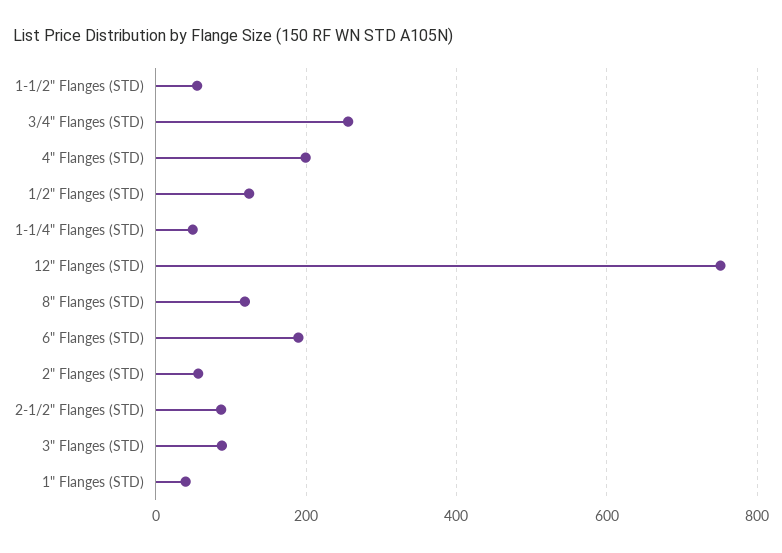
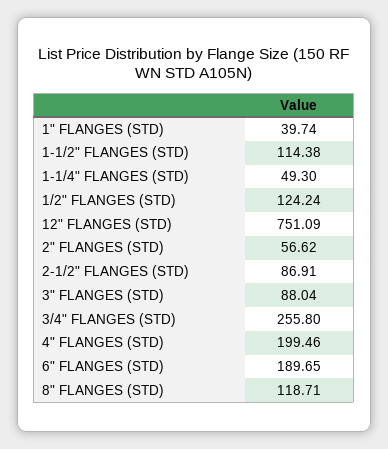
  {
-   "1-1/2\" Flanges (STD)": 60,
+   "1-1/2\" Flanges (STD)": 114.38,
    "3/4\" Flanges (STD)": 255.8,
    "4\" Flanges (STD)": 199.46,
    "1/2\" Flanges (STD)": 124.24,
    "1-1/4\" Flanges (STD)": 49.3,
    "12\" Flanges (STD)": 751.09,
    "8\" Flanges (STD)": 118.71,
    "6\" Flanges (STD)": 189.65,
    "2\" Flanges (STD)": 56.62,
    "2-1/2\" Flanges (STD)": 86.91,
    "3\" Flanges (STD)": 88.04,
    "1\" Flanges (STD)": 39.74
  }

